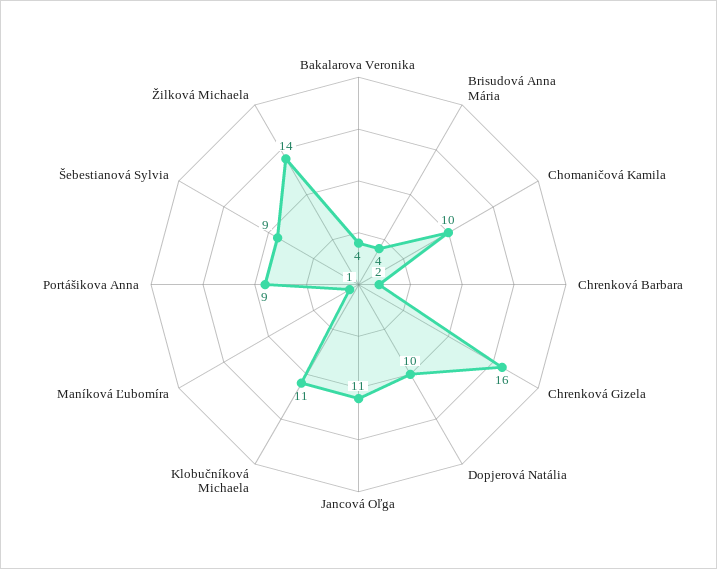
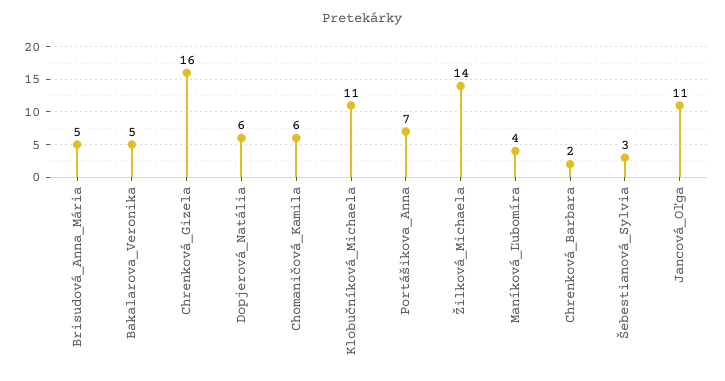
  {
-   "Bakalarova Veronika": 4,
+   "Bakalarova Veronika": 5,
-   "Brisudová Anna Mária": 4,
+   "Brisudová Anna Mária": 5,
-   "Chomaničová Kamila": 10,
+   "Chomaničová Kamila": 6,
    "Chrenková Barbara": 2,
    "Chrenková Gizela": 16,
-   "Dopjerová Natália": 10,
+   "Dopjerová Natália": 6,
    "Jancová Oľga": 11,
    "Klobučníková Michaela": 11,
-   "Maníková Ľubomíra": 1,
+   "Maníková Ľubomíra": 4,
-   "Portášikova Anna": 9,
+   "Portášikova Anna": 7,
-   "Šebestianová Sylvia": 9,
+   "Šebestianová Sylvia": 3,
    "Žilková Michaela": 14
  }

